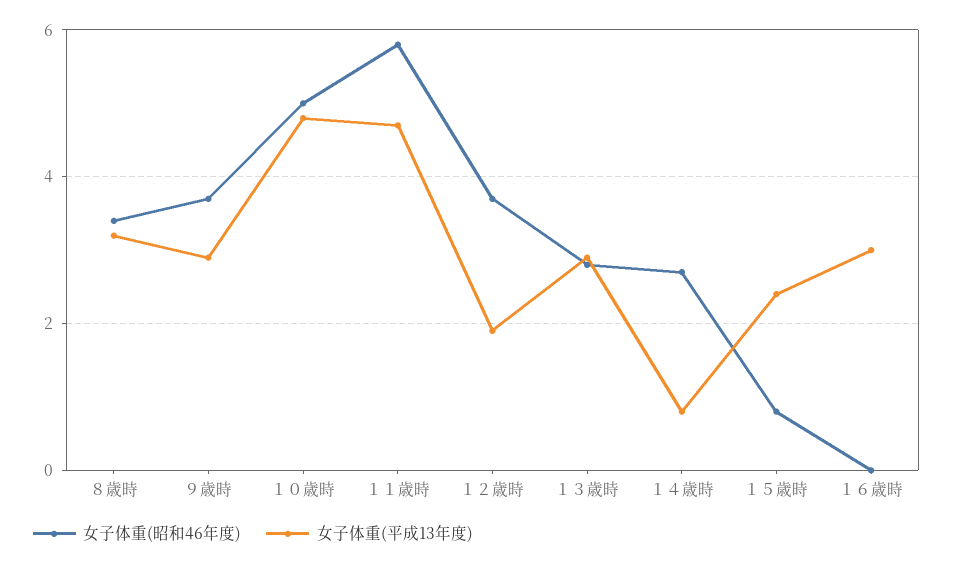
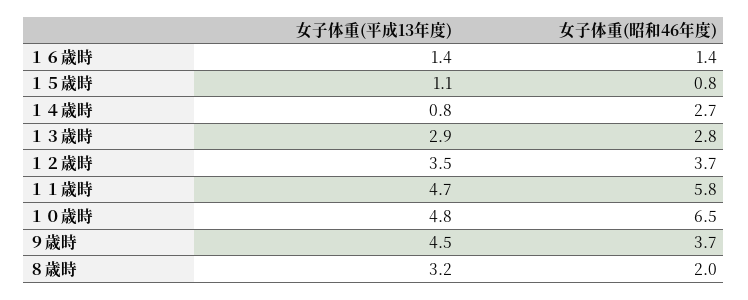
  {
    "女子体重(昭和46年度)": {
-     "８歳時": 3.5,
+     "８歳時": 2,
      "９歳時": 3.7,
-     "１０歳時": 5,
+     "１０歳時": 6.5,
      "１１歳時": 5.8,
      "１２歳時": 3.7,
      "１３歳時": 2.8,
      "１４歳時": 2.7,
      "１５歳時": 0.8,
-     "１６歳時": 0
+     "１６歳時": 1.4
    },
    "女子体重(平成13年度)": {
      "８歳時": 3.2,
-     "９歳時": 3,
+     "９歳時": 4.5,
      "１０歳時": 4.8,
      "１１歳時": 4.7,
-     "１２歳時": 2,
+     "１２歳時": 3.5,
      "１３歳時": 2.9,
      "１４歳時": 0.8,
-     "１５歳時": 2.5,
+     "１５歳時": 1.1,
-     "１６歳時": 3
+     "１６歳時": 1.4
    }
  }

